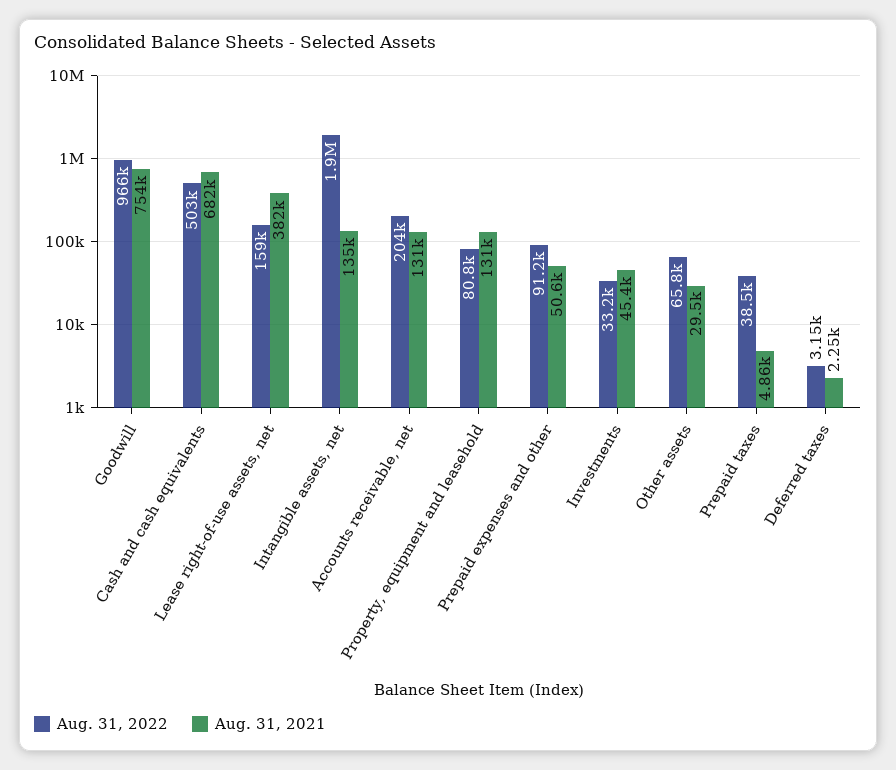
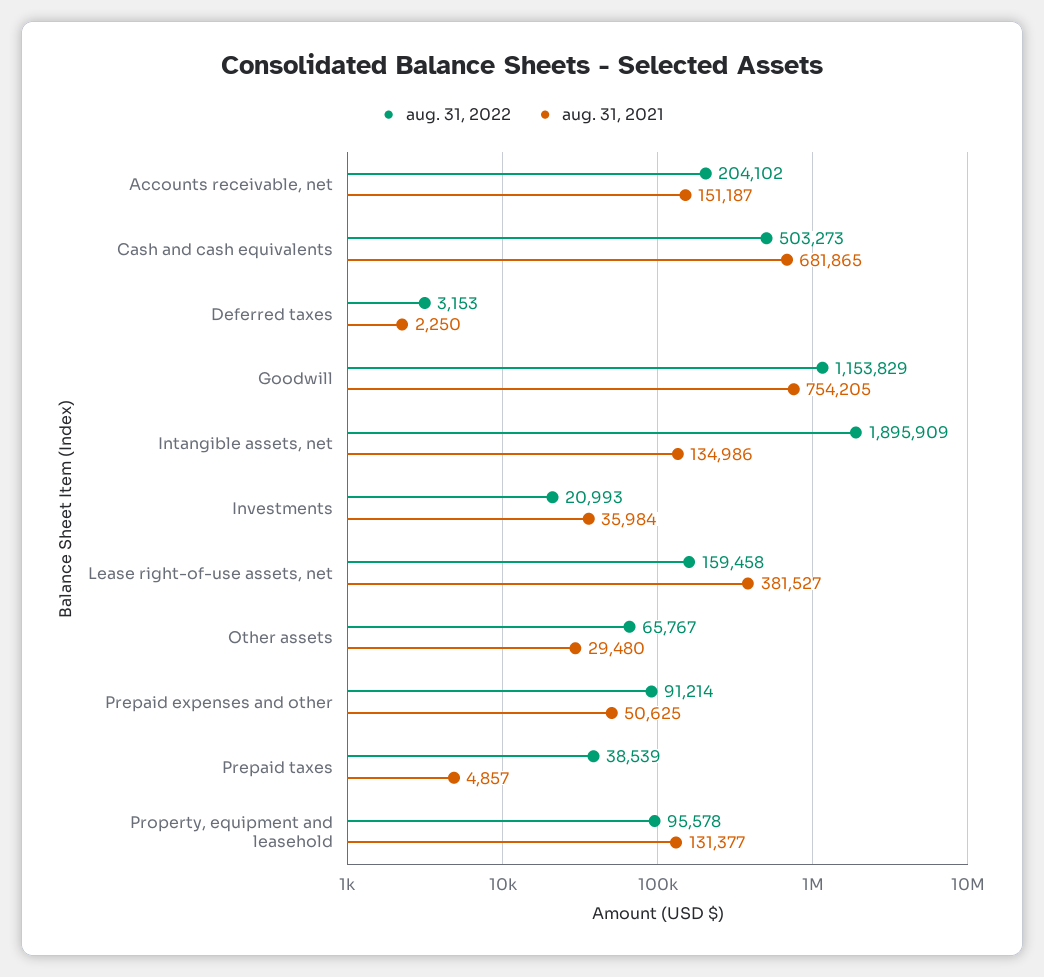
  {
    "Aug. 31, 2022": {
-     "Goodwill": 966000,
+     "Goodwill": 1153829,
      "Cash and cash equivalents": 503273,
      "Lease right-of-use assets, net": 159458,
      "Intangible assets, net": 1895909,
      "Accounts receivable, net": 204102,
-     "Property, equipment and leasehold": 80800,
+     "Property, equipment and leasehold": 95578,
      "Prepaid expenses and other": 91214,
-     "Investments": 33200,
+     "Investments": 20993,
      "Other assets": 65767,
      "Prepaid taxes": 38539,
      "Deferred taxes": 3153
    },
    "Aug. 31, 2021": {
      "Goodwill": 754205,
      "Cash and cash equivalents": 681865,
      "Lease right-of-use assets, net": 381527,
      "Intangible assets, net": 134986,
-     "Accounts receivable, net": 131000,
+     "Accounts receivable, net": 151187,
      "Property, equipment and leasehold": 131377,
      "Prepaid expenses and other": 50625,
-     "Investments": 45400,
+     "Investments": 35984,
      "Other assets": 29480,
      "Prepaid taxes": 4857,
      "Deferred taxes": 2250
    }
  }

